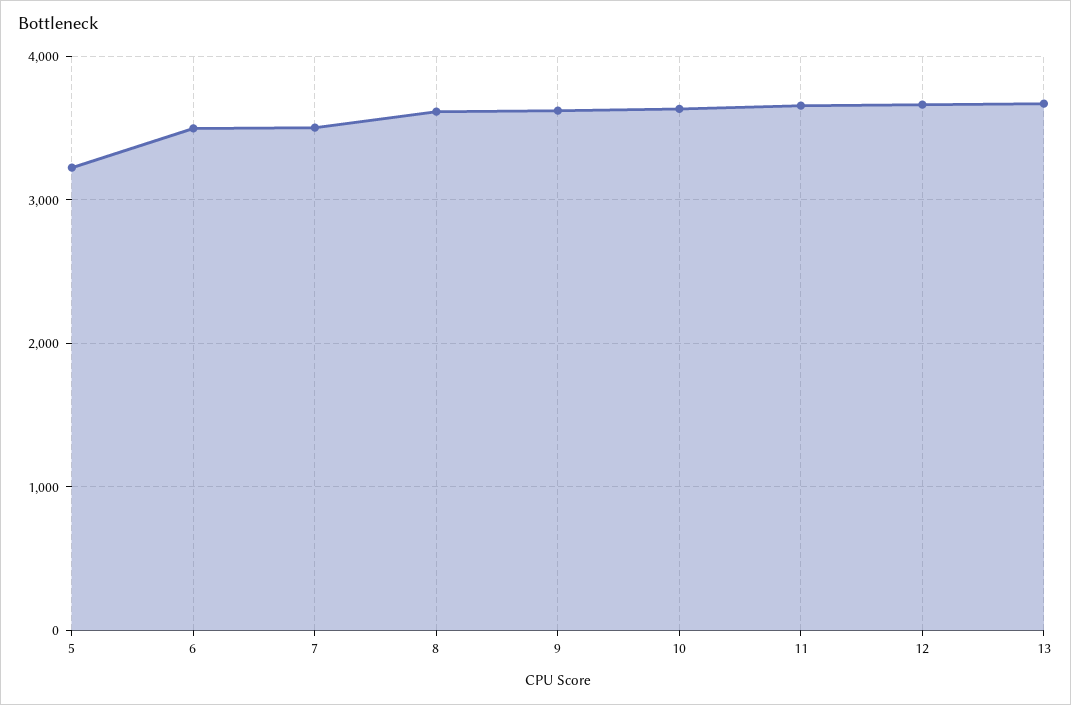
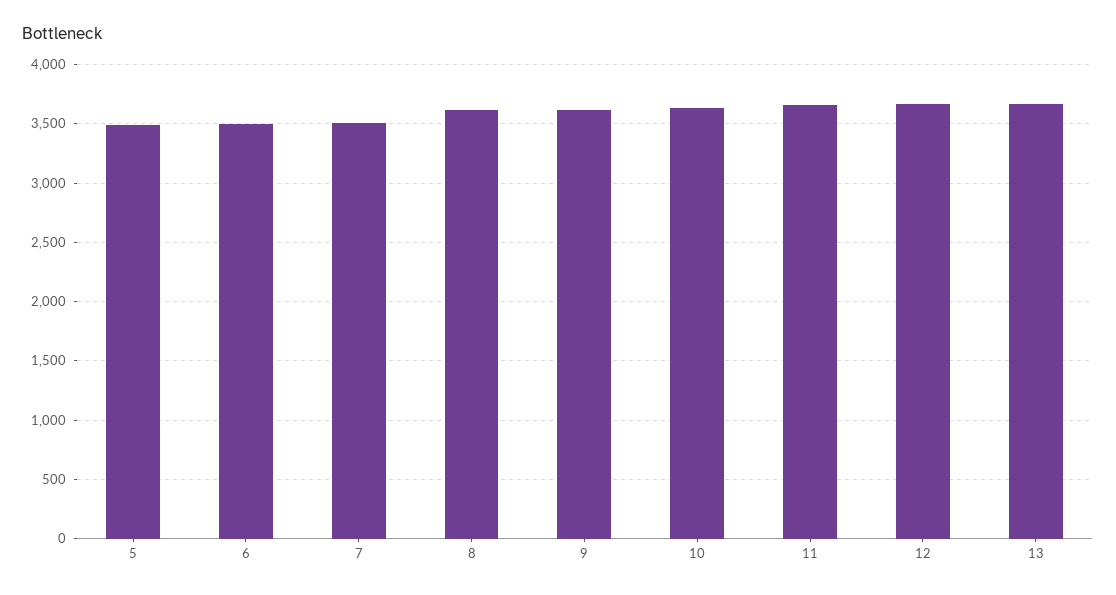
  {
-   "5": 3200,
+   "5": 3500,
    "6": 3500,
    "7": 3500,
    "8": 3600,
    "9": 3600,
    "10": 3600,
    "11": 3700,
    "12": 3700,
    "13": 3700
  }

